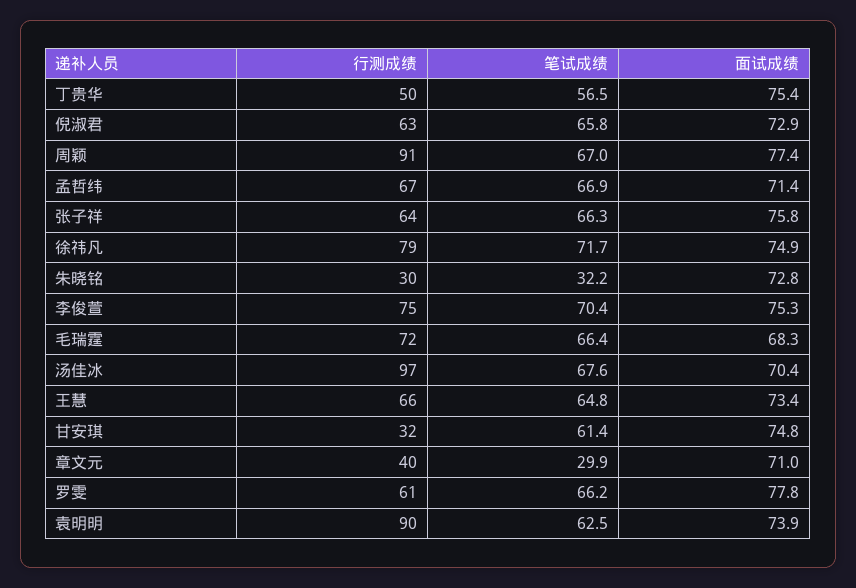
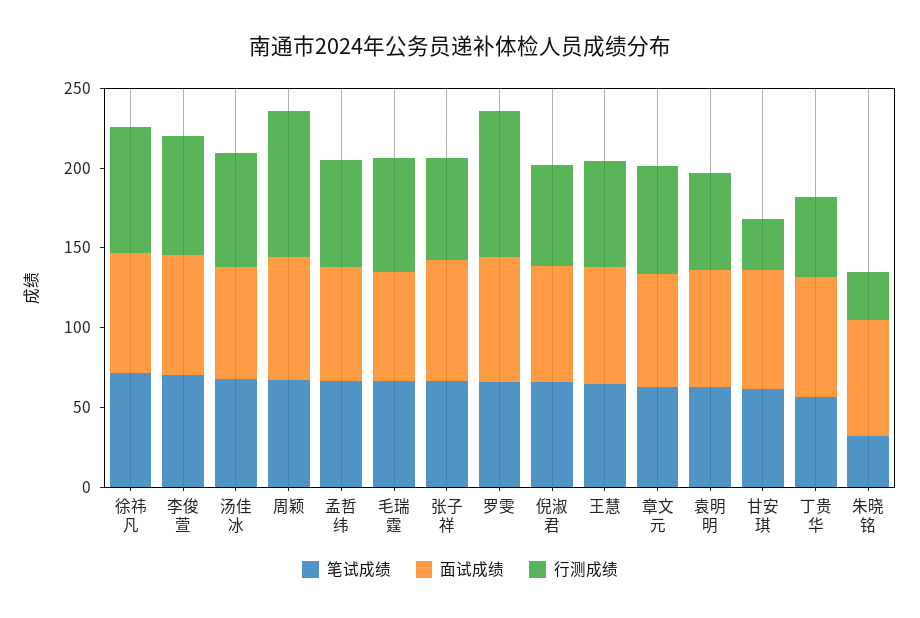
  {
    "行测成绩": {
      "丁贵华": 50,
      "倪淑君": 63,
      "周颖": 91,
      "孟哲纬": 67,
      "张子祥": 64,
      "徐祎凡": 79,
      "朱晓铭": 30,
      "李俊萱": 75,
      "毛瑞霆": 72,
-     "汤佳冰": 97,
+     "汤佳冰": 70,
      "王慧": 66,
      "甘安琪": 32,
-     "章文元": 40,
+     "章文元": 70,
-     "罗雯": 61,
+     "罗雯": 90,
-     "袁明明": 90
+     "袁明明": 60
    },
    "笔试成绩": {
      "丁贵华": 56.5,
      "倪淑君": 65.8,
      "周颖": 67,
      "孟哲纬": 66.9,
      "张子祥": 66.3,
      "徐祎凡": 71.7,
      "朱晓铭": 32.2,
      "李俊萱": 70.4,
      "毛瑞霆": 66.4,
      "汤佳冰": 67.6,
      "王慧": 64.8,
      "甘安琪": 61.4,
-     "章文元": 29.9,
+     "章文元": 60,
      "罗雯": 66.2,
      "袁明明": 62.5
    },
    "面试成绩": {
      "丁贵华": 75.4,
      "倪淑君": 72.9,
      "周颖": 77.4,
      "孟哲纬": 71.4,
      "张子祥": 75.8,
      "徐祎凡": 74.9,
      "朱晓铭": 72.8,
      "李俊萱": 75.3,
      "毛瑞霆": 68.3,
      "汤佳冰": 70.4,
      "王慧": 73.4,
      "甘安琪": 74.8,
      "章文元": 71,
      "罗雯": 77.8,
      "袁明明": 73.9
    }
  }

